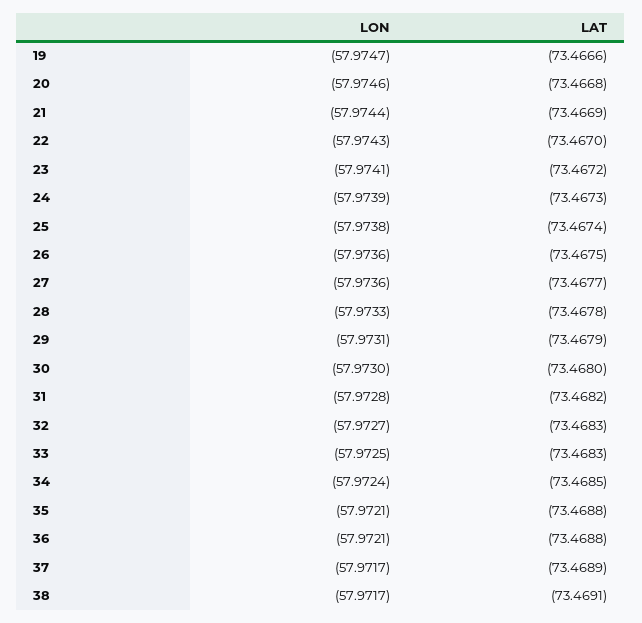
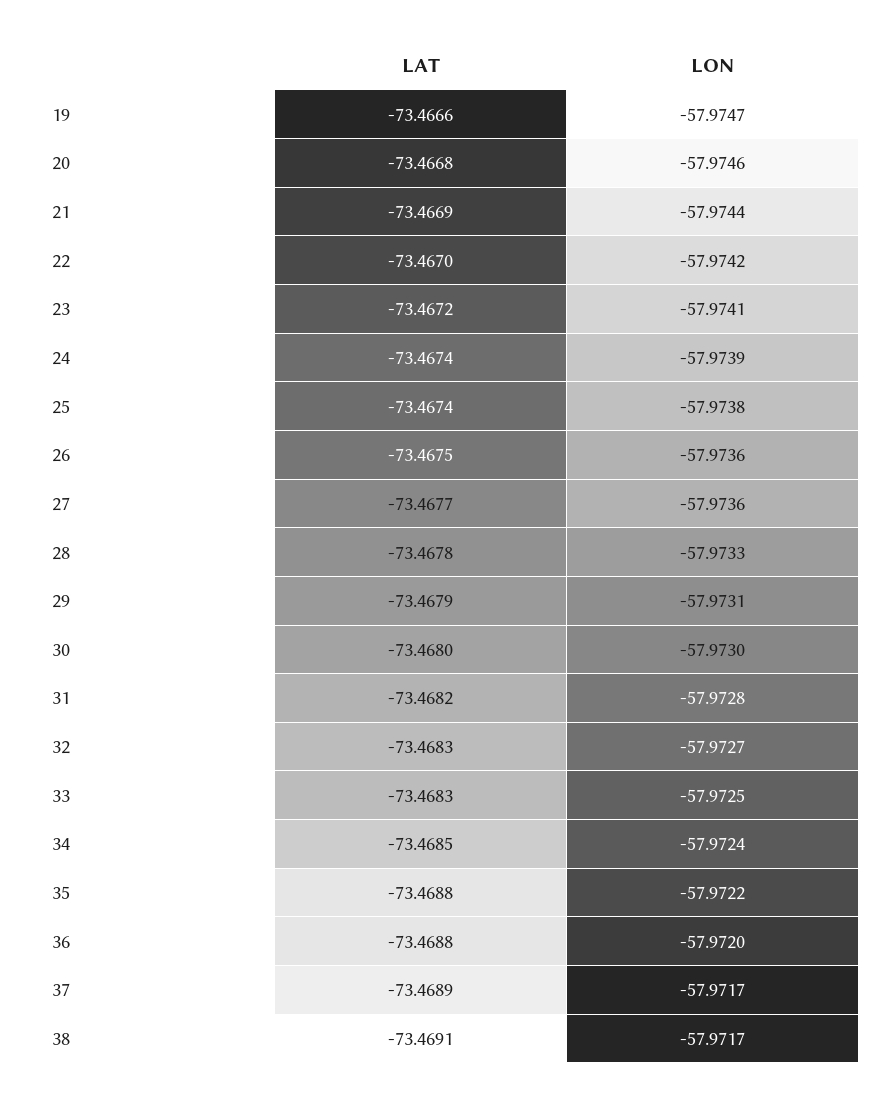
  {
    "LON": {
      "19": -57.9747,
      "20": -57.9746,
      "21": -57.9744,
-     "22": -57.9743,
+     "22": -57.9742,
      "23": -57.9741,
      "24": -57.9739,
      "25": -57.9738,
      "26": -57.9736,
      "27": -57.9736,
      "28": -57.9733,
      "29": -57.9731,
      "30": -57.973,
      "31": -57.9728,
      "32": -57.9727,
      "33": -57.9725,
      "34": -57.9724,
-     "35": -57.9721,
+     "35": -57.9722,
-     "36": -57.9721,
+     "36": -57.972,
      "37": -57.9717,
      "38": -57.9717
    },
    "LAT": {
      "19": -73.4666,
      "20": -73.4668,
      "21": -73.4669,
      "22": -73.467,
      "23": -73.4672,
-     "24": -73.4673,
+     "24": -73.4674,
      "25": -73.4674,
      "26": -73.4675,
      "27": -73.4677,
      "28": -73.4678,
      "29": -73.4679,
      "30": -73.468,
      "31": -73.4682,
      "32": -73.4683,
      "33": -73.4683,
      "34": -73.4685,
      "35": -73.4688,
      "36": -73.4688,
      "37": -73.4689,
      "38": -73.4691
    }
  }

